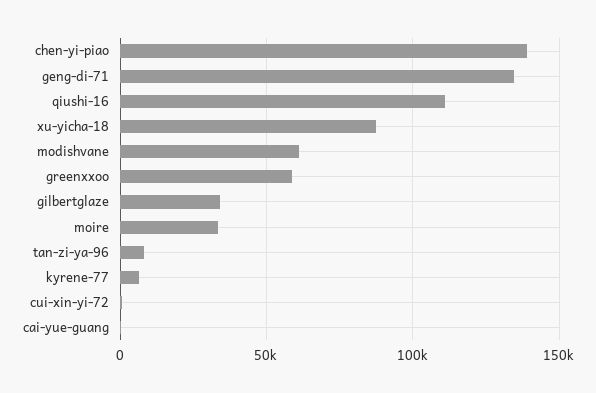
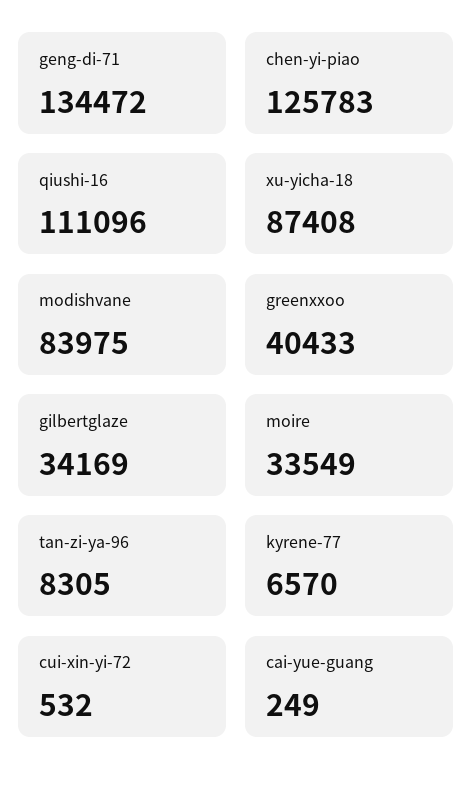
  {
-   "chen-yi-piao": 140000,
+   "chen-yi-piao": 125783,
    "geng-di-71": 134472,
    "qiushi-16": 111096,
    "xu-yicha-18": 87408,
-   "modishvane": 60000,
+   "modishvane": 83975,
-   "greenxxoo": 60000,
+   "greenxxoo": 40433,
    "gilbertglaze": 34169,
    "moire": 33549,
    "tan-zi-ya-96": 8305,
    "kyrene-77": 6570,
    "cui-xin-yi-72": 532,
    "cai-yue-guang": 249
  }

